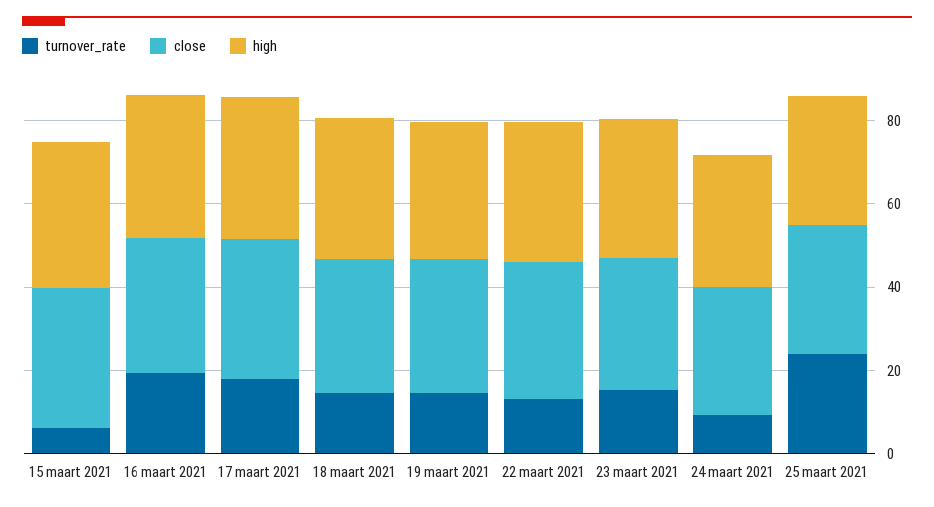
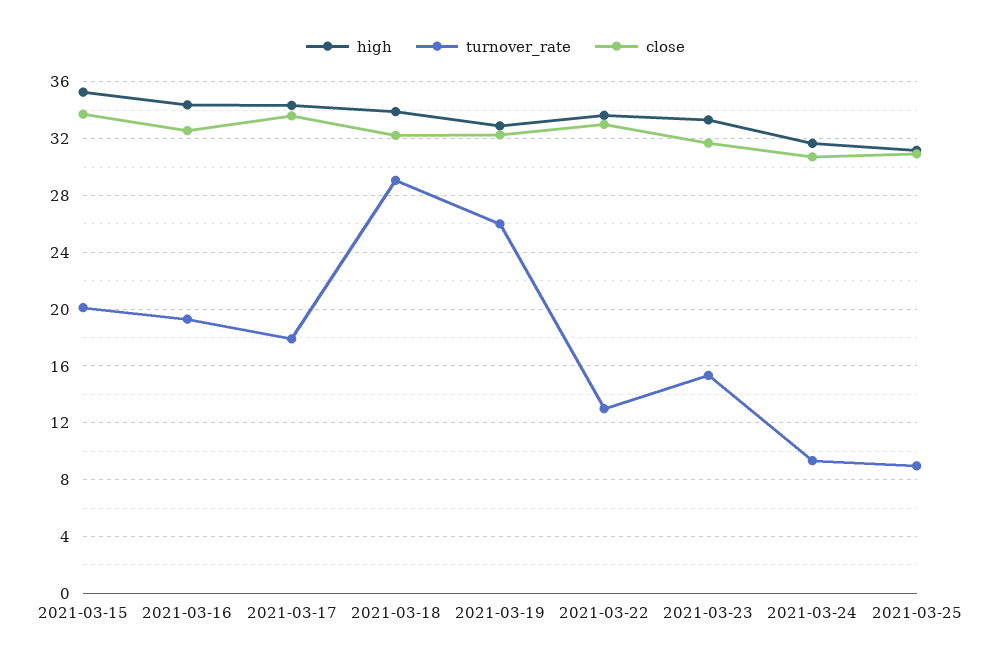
  {
    "turnover_rate": {
-     "15 maart 2021": 5,
+     "15 maart 2021": 20,
      "16 maart 2021": 19.5,
      "17 maart 2021": 18,
-     "18 maart 2021": 15,
+     "18 maart 2021": 29,
-     "19 maart 2021": 15,
+     "19 maart 2021": 26,
      "22 maart 2021": 13,
      "23 maart 2021": 15.5,
      "24 maart 2021": 9.5,
-     "25 maart 2021": 25
+     "25 maart 2021": 9
    },
    "close": {
      "15 maart 2021": 33.5,
      "16 maart 2021": 32.5,
      "17 maart 2021": 33.5,
      "18 maart 2021": 32,
      "19 maart 2021": 32.5,
      "22 maart 2021": 33,
      "23 maart 2021": 31.5,
      "24 maart 2021": 30.5,
      "25 maart 2021": 31
    },
    "high": {
      "15 maart 2021": 35.5,
      "16 maart 2021": 34.5,
      "17 maart 2021": 34.5,
      "18 maart 2021": 34,
      "19 maart 2021": 33,
      "22 maart 2021": 33.5,
      "23 maart 2021": 33.5,
      "24 maart 2021": 31.5,
      "25 maart 2021": 31
    }
  }

